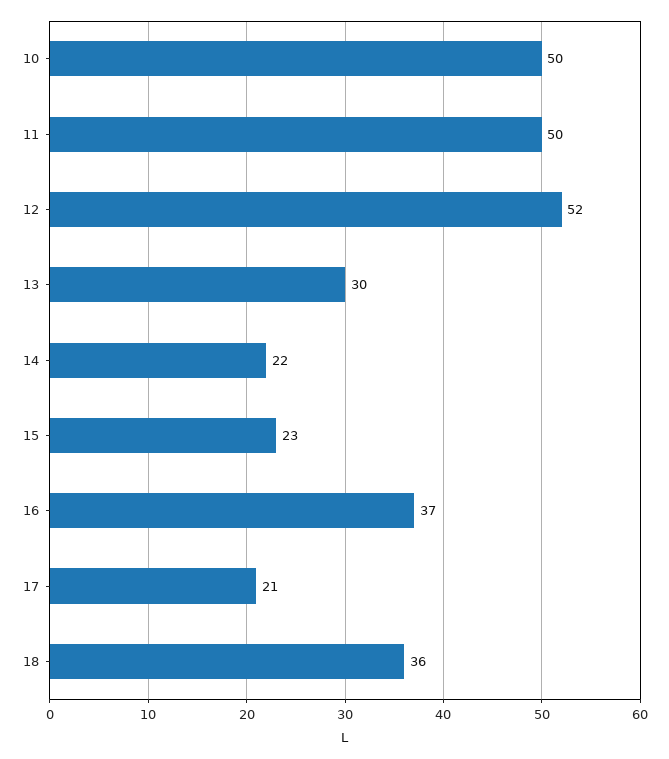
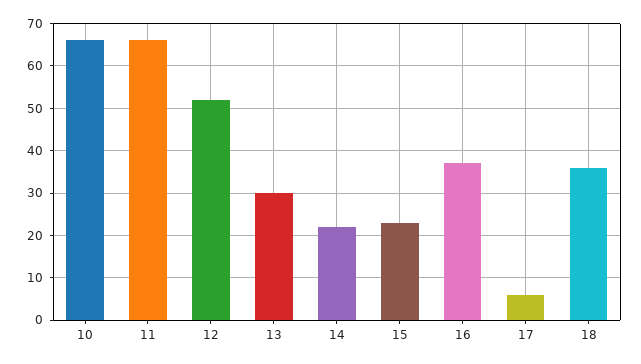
  {
-   "10": 50,
+   "10": 65,
-   "11": 50,
+   "11": 65,
    "12": 52,
    "13": 30,
    "14": 22,
    "15": 23,
    "16": 37,
-   "17": 21,
+   "17": 5,
    "18": 36
  }

